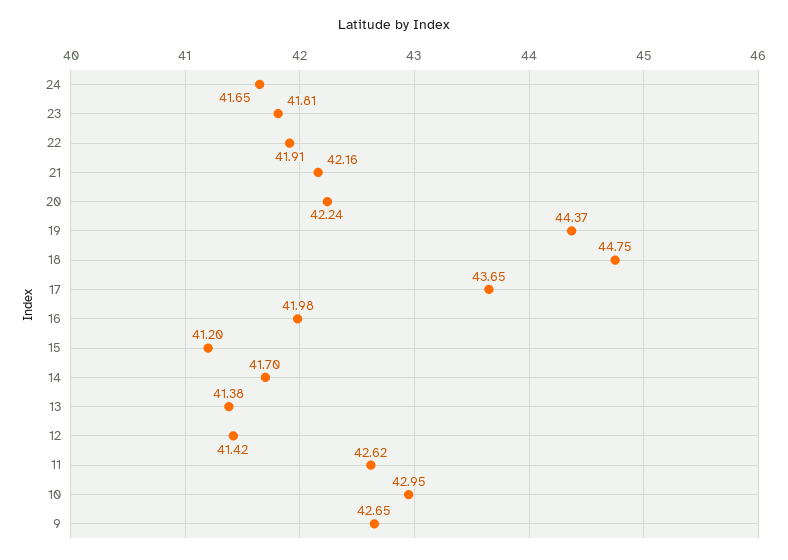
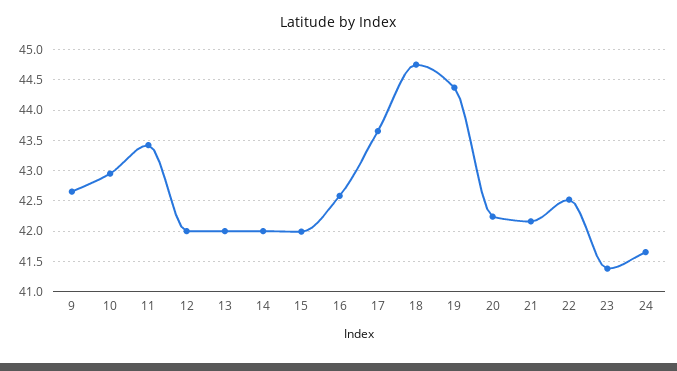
  {
    "24": 41.65,
-   "23": 41.81,
+   "23": 41.4,
-   "22": 41.91,
+   "22": 42.5,
    "21": 42.16,
    "20": 42.24,
    "19": 44.37,
    "18": 44.75,
    "17": 43.65,
-   "16": 41.98,
+   "16": 42.6,
-   "15": 41.2,
+   "15": 42,
-   "14": 41.7,
+   "14": 42,
-   "13": 41.38,
+   "13": 42,
-   "12": 41.42,
+   "12": 42,
-   "11": 42.62,
+   "11": 43.4,
    "10": 42.95,
    "9": 42.65
  }

